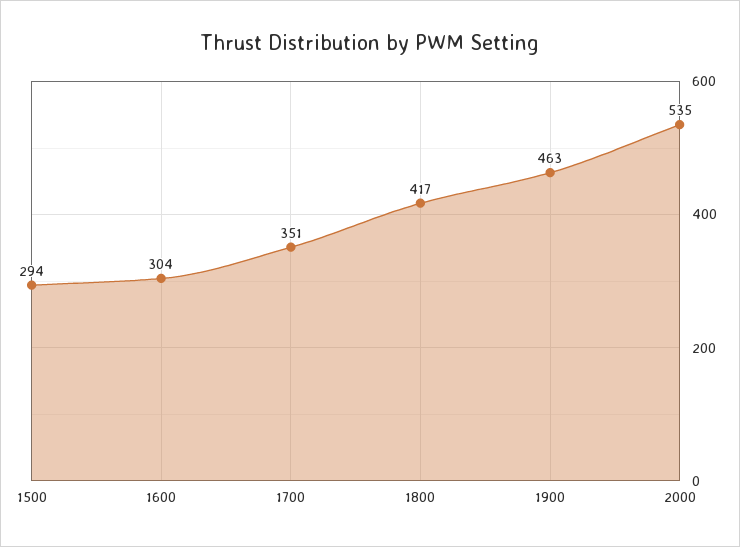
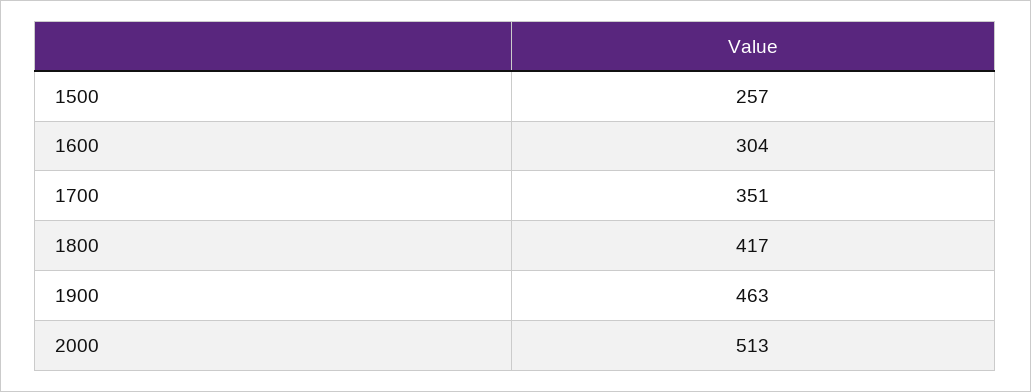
  {
-   "1500": 294,
+   "1500": 257,
    "1600": 304,
    "1700": 351,
    "1800": 417,
    "1900": 463,
-   "2000": 535
+   "2000": 513
  }

